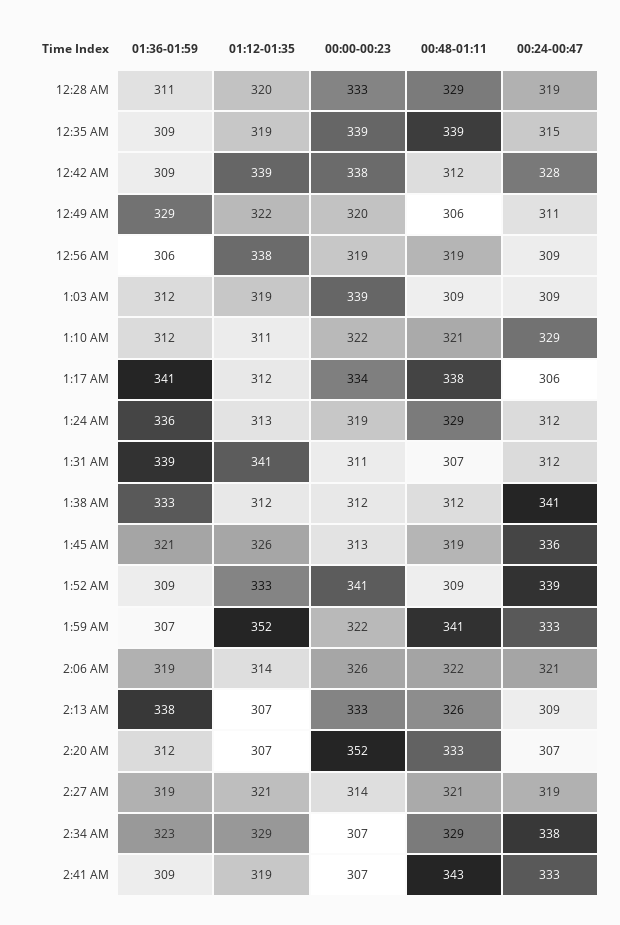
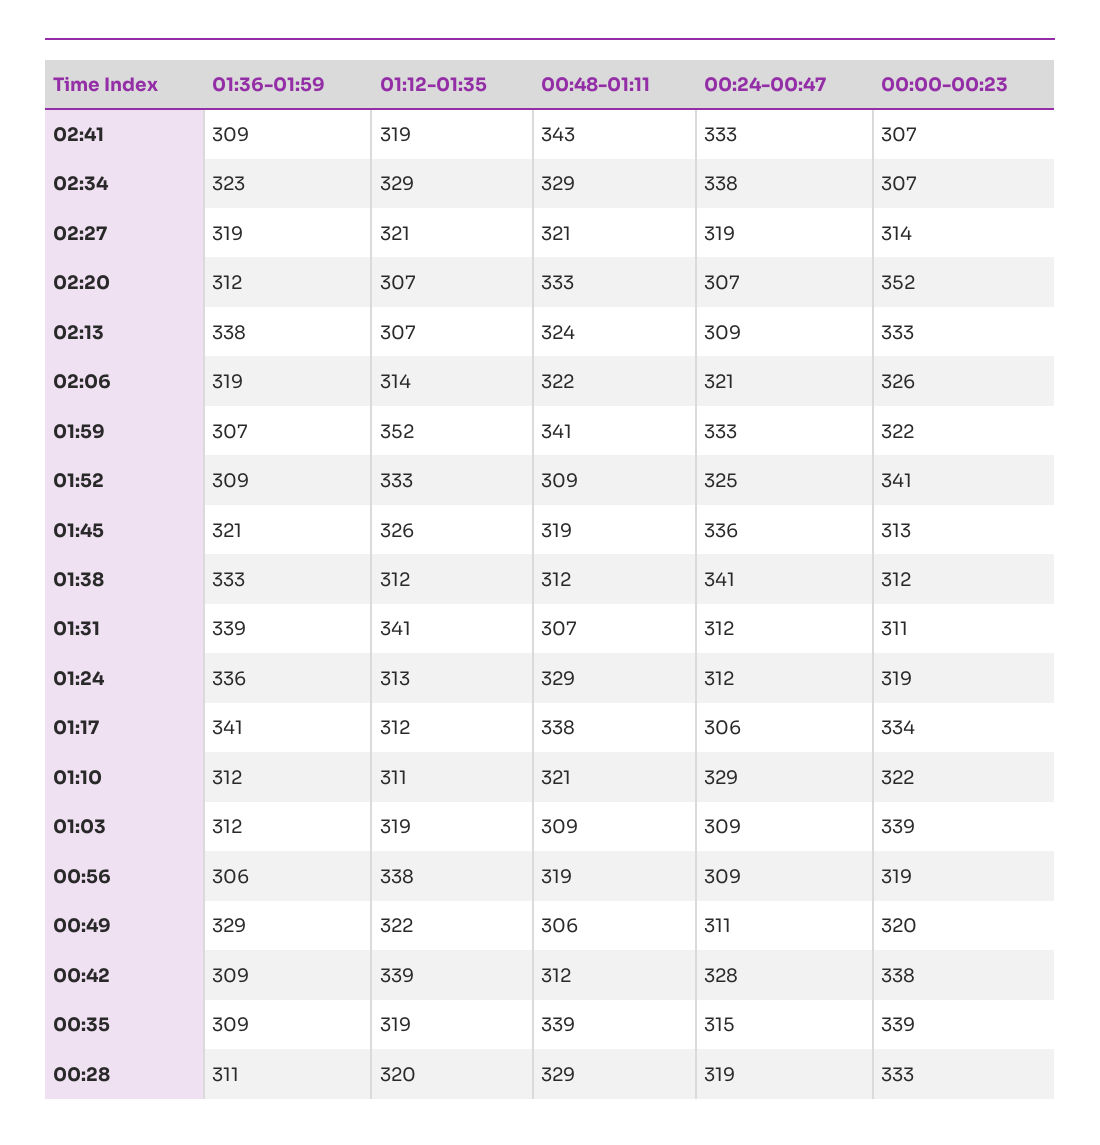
  {
    "01:36-01:59": {
      "12:28 AM": 311,
      "12:35 AM": 309,
      "12:42 AM": 309,
      "12:49 AM": 329,
      "12:56 AM": 306,
      "1:03 AM": 312,
      "1:10 AM": 312,
      "1:17 AM": 341,
      "1:24 AM": 336,
      "1:31 AM": 339,
      "1:38 AM": 333,
      "1:45 AM": 321,
      "1:52 AM": 309,
      "1:59 AM": 307,
      "2:06 AM": 319,
      "2:13 AM": 338,
      "2:20 AM": 312,
      "2:27 AM": 319,
      "2:34 AM": 323,
      "2:41 AM": 309
    },
    "01:12-01:35": {
      "12:28 AM": 320,
      "12:35 AM": 319,
      "12:42 AM": 339,
      "12:49 AM": 322,
      "12:56 AM": 338,
      "1:03 AM": 319,
      "1:10 AM": 311,
      "1:17 AM": 312,
      "1:24 AM": 313,
      "1:31 AM": 341,
      "1:38 AM": 312,
      "1:45 AM": 326,
      "1:52 AM": 333,
      "1:59 AM": 352,
      "2:06 AM": 314,
      "2:13 AM": 307,
      "2:20 AM": 307,
      "2:27 AM": 321,
      "2:34 AM": 329,
      "2:41 AM": 319
    },
    "00:00-00:23": {
      "12:28 AM": 333,
      "12:35 AM": 339,
      "12:42 AM": 338,
      "12:49 AM": 320,
      "12:56 AM": 319,
      "1:03 AM": 339,
      "1:10 AM": 322,
      "1:17 AM": 334,
      "1:24 AM": 319,
      "1:31 AM": 311,
      "1:38 AM": 312,
      "1:45 AM": 313,
      "1:52 AM": 341,
      "1:59 AM": 322,
      "2:06 AM": 326,
      "2:13 AM": 333,
      "2:20 AM": 352,
      "2:27 AM": 314,
      "2:34 AM": 307,
      "2:41 AM": 307
    },
    "00:48-01:11": {
      "12:28 AM": 329,
      "12:35 AM": 339,
      "12:42 AM": 312,
      "12:49 AM": 306,
      "12:56 AM": 319,
      "1:03 AM": 309,
      "1:10 AM": 321,
      "1:17 AM": 338,
      "1:24 AM": 329,
      "1:31 AM": 307,
      "1:38 AM": 312,
      "1:45 AM": 319,
      "1:52 AM": 309,
      "1:59 AM": 341,
      "2:06 AM": 322,
-     "2:13 AM": 326,
+     "2:13 AM": 324,
      "2:20 AM": 333,
      "2:27 AM": 321,
      "2:34 AM": 329,
      "2:41 AM": 343
    },
    "00:24-00:47": {
      "12:28 AM": 319,
      "12:35 AM": 315,
      "12:42 AM": 328,
      "12:49 AM": 311,
      "12:56 AM": 309,
      "1:03 AM": 309,
      "1:10 AM": 329,
      "1:17 AM": 306,
      "1:24 AM": 312,
      "1:31 AM": 312,
      "1:38 AM": 341,
      "1:45 AM": 336,
-     "1:52 AM": 339,
+     "1:52 AM": 325,
      "1:59 AM": 333,
      "2:06 AM": 321,
      "2:13 AM": 309,
      "2:20 AM": 307,
      "2:27 AM": 319,
      "2:34 AM": 338,
      "2:41 AM": 333
    }
  }

